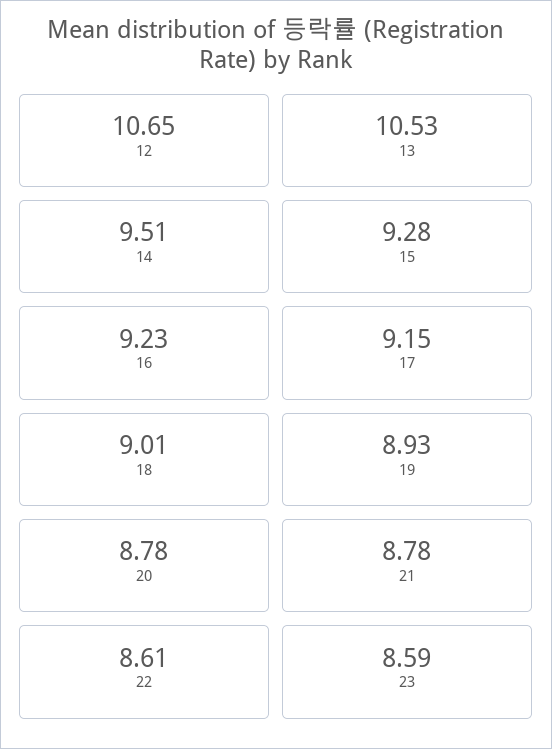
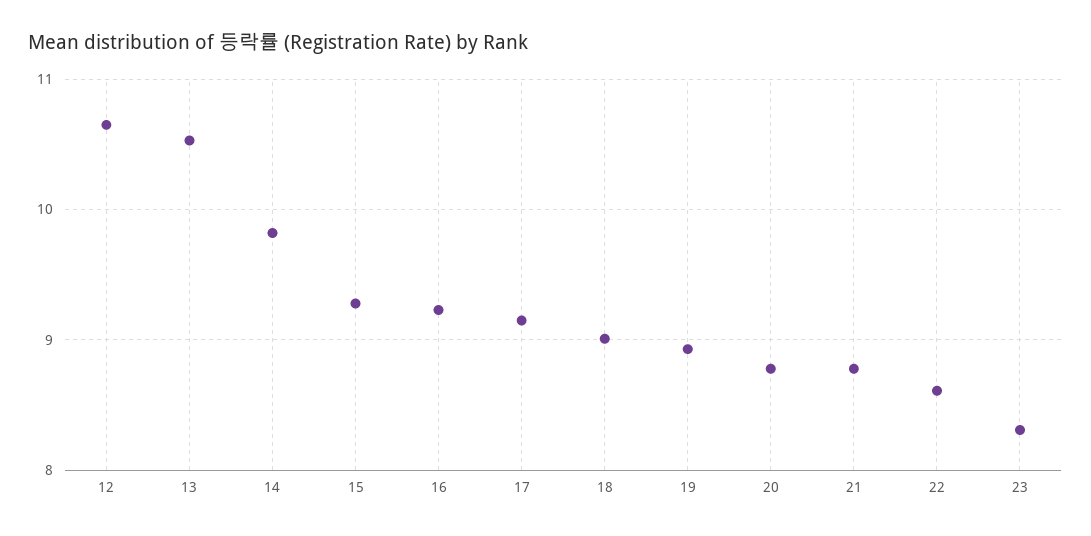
  {
    "12": 10.65,
    "13": 10.53,
-   "14": 9.51,
+   "14": 9.8,
    "15": 9.28,
    "16": 9.23,
    "17": 9.15,
    "18": 9.01,
    "19": 8.93,
    "20": 8.78,
    "21": 8.78,
    "22": 8.61,
-   "23": 8.59
+   "23": 8.3
  }

